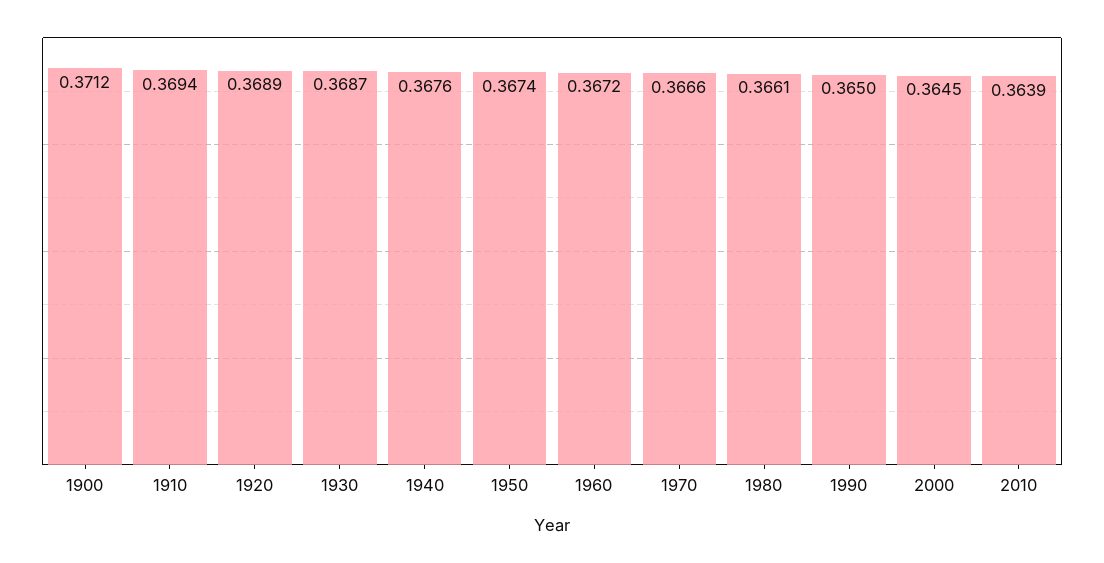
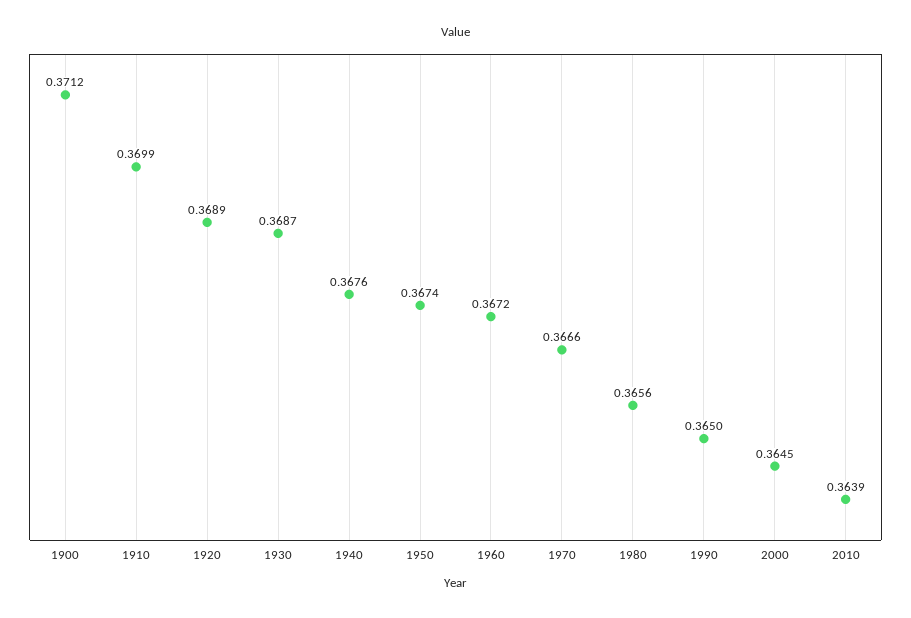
  {
    "1900": 0.3712,
-   "1910": 0.3694,
+   "1910": 0.3699,
    "1920": 0.3689,
    "1930": 0.3687,
    "1940": 0.3676,
    "1950": 0.3674,
    "1960": 0.3672,
    "1970": 0.3666,
-   "1980": 0.3661,
+   "1980": 0.3656,
    "1990": 0.365,
    "2000": 0.3645,
    "2010": 0.3639
  }

